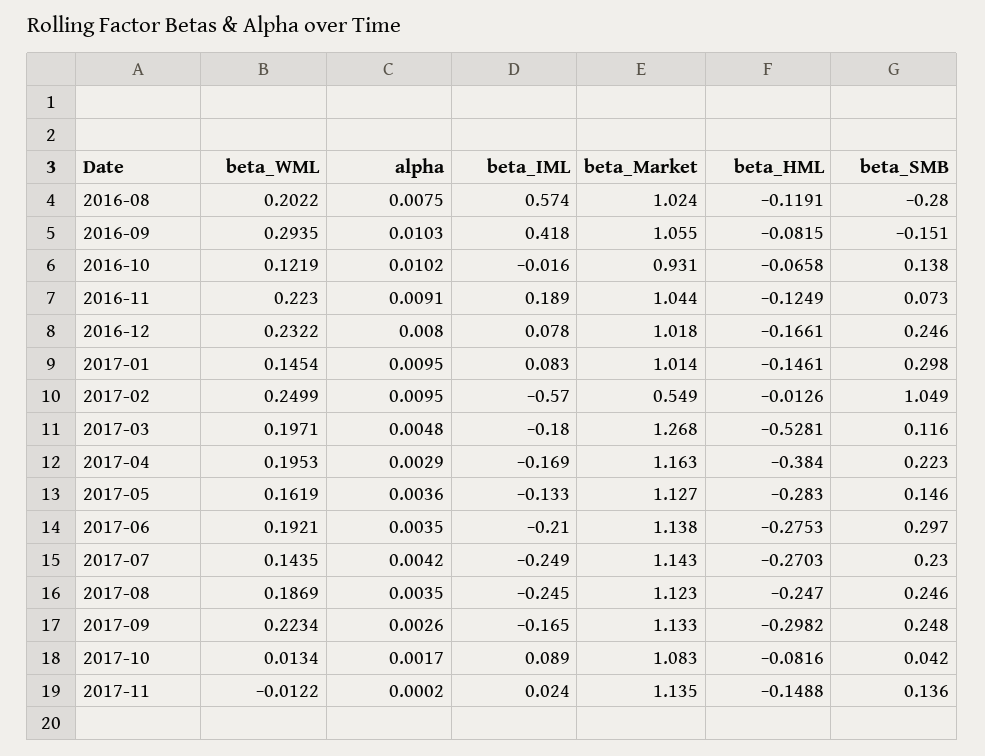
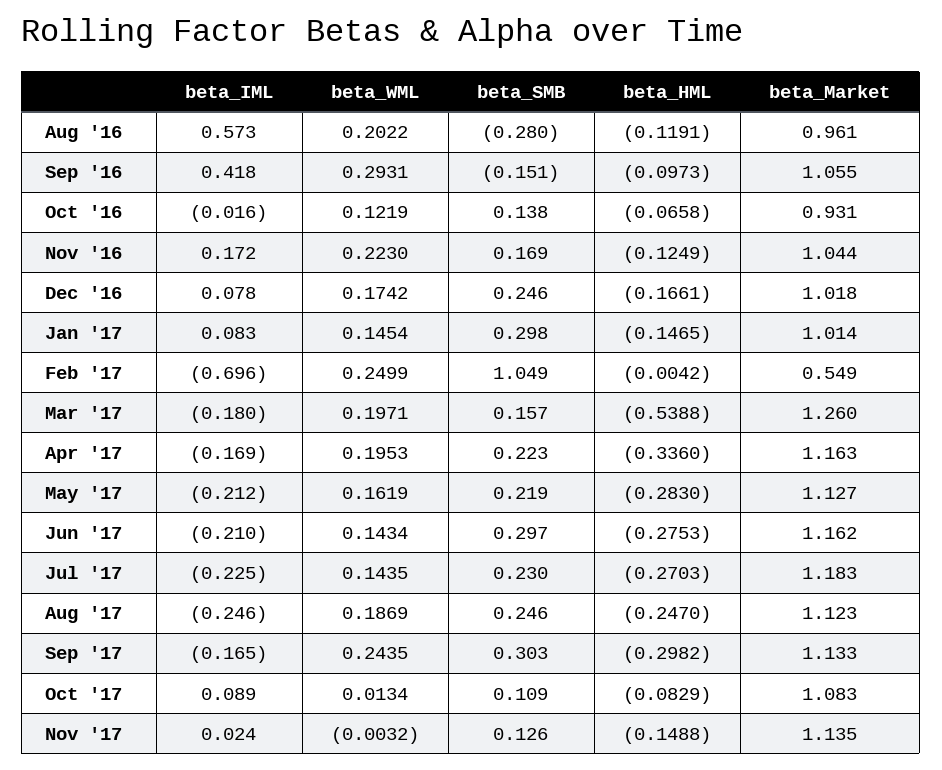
  {
    "beta_WML": {
      "2016-08": 0.2022,
-     "2016-09": 0.2935,
+     "2016-09": 0.2931,
      "2016-10": 0.1219,
      "2016-11": 0.223,
-     "2016-12": 0.2322,
+     "2016-12": 0.1742,
      "2017-01": 0.1454,
      "2017-02": 0.2499,
      "2017-03": 0.1971,
      "2017-04": 0.1953,
      "2017-05": 0.1619,
-     "2017-06": 0.1921,
+     "2017-06": 0.1434,
      "2017-07": 0.1435,
      "2017-08": 0.1869,
-     "2017-09": 0.2234,
+     "2017-09": 0.2435,
      "2017-10": 0.0134,
-     "2017-11": -0.0122
+     "2017-11": -0.0032
    },
-   "alpha": {
-     "2016-08": 0.0075,
-     "2016-09": 0.0103,
-     "2016-10": 0.0102,
-     "2016-11": 0.0091,
-     "2016-12": 0.008,
-     "2017-01": 0.0095,
-     "2017-02": 0.0095,
-     "2017-03": 0.0048,
-     "2017-04": 0.0029,
-     "2017-05": 0.0036,
-     "2017-06": 0.0035,
-     "2017-07": 0.0042,
-     "2017-08": 0.0035,
-     "2017-09": 0.0026,
-     "2017-10": 0.0017,
-     "2017-11": 0.0002
-   },
    "beta_IML": {
-     "2016-08": 0.574,
+     "2016-08": 0.573,
      "2016-09": 0.418,
      "2016-10": -0.016,
-     "2016-11": 0.189,
+     "2016-11": 0.172,
      "2016-12": 0.078,
      "2017-01": 0.083,
-     "2017-02": -0.57,
+     "2017-02": -0.696,
      "2017-03": -0.18,
      "2017-04": -0.169,
-     "2017-05": -0.133,
+     "2017-05": -0.212,
      "2017-06": -0.21,
-     "2017-07": -0.249,
+     "2017-07": -0.225,
-     "2017-08": -0.245,
+     "2017-08": -0.246,
      "2017-09": -0.165,
      "2017-10": 0.089,
      "2017-11": 0.024
    },
    "beta_Market": {
-     "2016-08": 1.024,
+     "2016-08": 0.961,
      "2016-09": 1.055,
      "2016-10": 0.931,
      "2016-11": 1.044,
      "2016-12": 1.018,
      "2017-01": 1.014,
      "2017-02": 0.549,
-     "2017-03": 1.268,
+     "2017-03": 1.26,
      "2017-04": 1.163,
      "2017-05": 1.127,
-     "2017-06": 1.138,
+     "2017-06": 1.162,
-     "2017-07": 1.143,
+     "2017-07": 1.183,
      "2017-08": 1.123,
      "2017-09": 1.133,
      "2017-10": 1.083,
      "2017-11": 1.135
    },
    "beta_HML": {
      "2016-08": -0.1191,
-     "2016-09": -0.0815,
+     "2016-09": -0.0973,
      "2016-10": -0.0658,
      "2016-11": -0.1249,
      "2016-12": -0.1661,
-     "2017-01": -0.1461,
+     "2017-01": -0.1465,
-     "2017-02": -0.0126,
+     "2017-02": -0.0042,
-     "2017-03": -0.5281,
+     "2017-03": -0.5388,
-     "2017-04": -0.384,
+     "2017-04": -0.336,
      "2017-05": -0.283,
      "2017-06": -0.2753,
      "2017-07": -0.2703,
      "2017-08": -0.247,
      "2017-09": -0.2982,
-     "2017-10": -0.0816,
+     "2017-10": -0.0829,
      "2017-11": -0.1488
    },
    "beta_SMB": {
      "2016-08": -0.28,
      "2016-09": -0.151,
      "2016-10": 0.138,
-     "2016-11": 0.073,
+     "2016-11": 0.169,
      "2016-12": 0.246,
      "2017-01": 0.298,
      "2017-02": 1.049,
-     "2017-03": 0.116,
+     "2017-03": 0.157,
      "2017-04": 0.223,
-     "2017-05": 0.146,
+     "2017-05": 0.219,
      "2017-06": 0.297,
      "2017-07": 0.23,
      "2017-08": 0.246,
-     "2017-09": 0.248,
+     "2017-09": 0.303,
-     "2017-10": 0.042,
+     "2017-10": 0.109,
-     "2017-11": 0.136
+     "2017-11": 0.126
    }
  }

